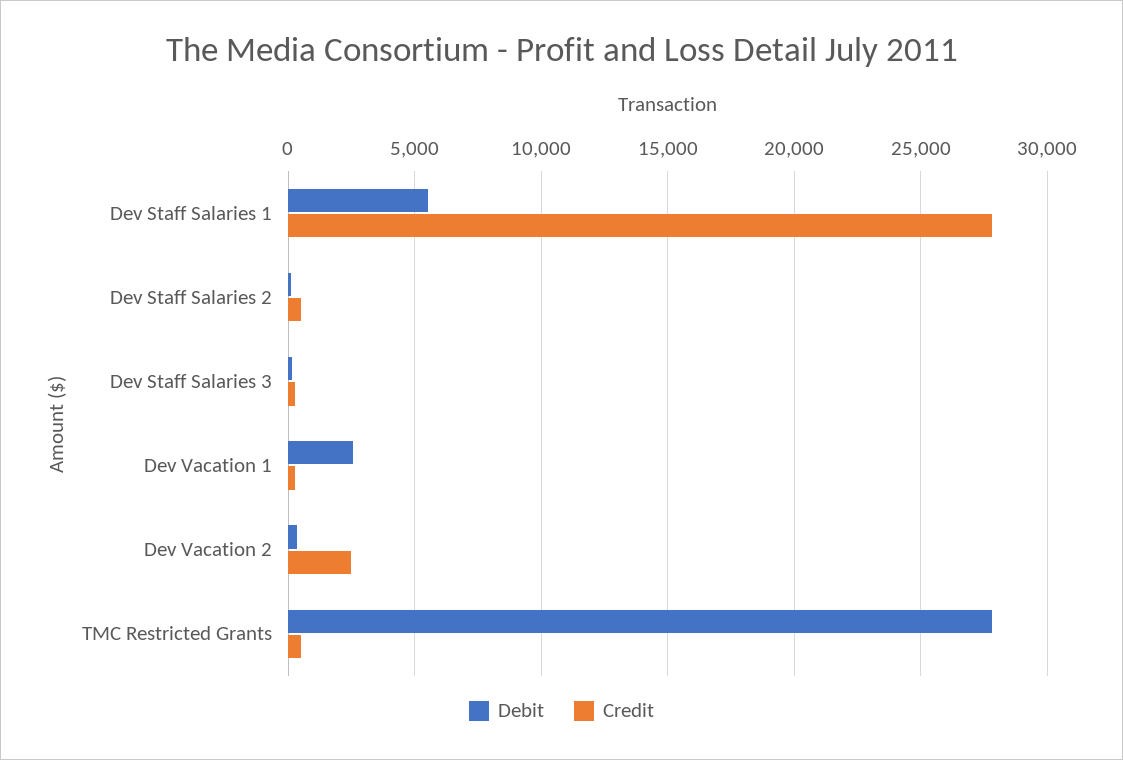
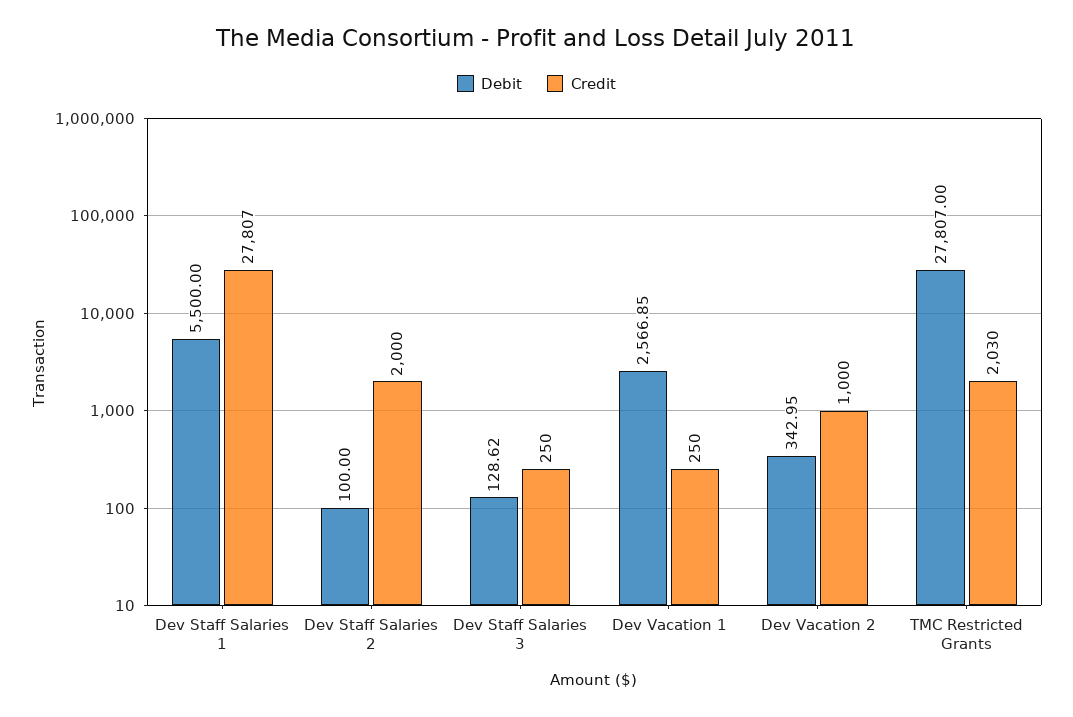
  {
    "Debit": {
      "Dev Staff Salaries 1": 5500,
      "Dev Staff Salaries 2": 100,
      "Dev Staff Salaries 3": 128.62,
      "Dev Vacation 1": 2566.85,
      "Dev Vacation 2": 342.95,
      "TMC Restricted Grants": 27807
    },
    "Credit": {
      "Dev Staff Salaries 1": 27807,
-     "Dev Staff Salaries 2": 500,
+     "Dev Staff Salaries 2": 2000,
      "Dev Staff Salaries 3": 250,
      "Dev Vacation 1": 250,
-     "Dev Vacation 2": 2500,
+     "Dev Vacation 2": 1000,
-     "TMC Restricted Grants": 500
+     "TMC Restricted Grants": 2030
    }
  }

